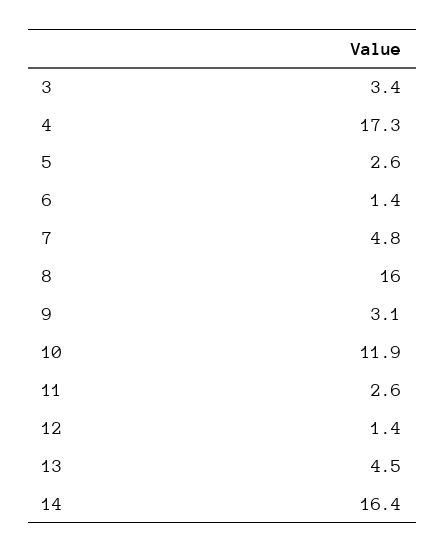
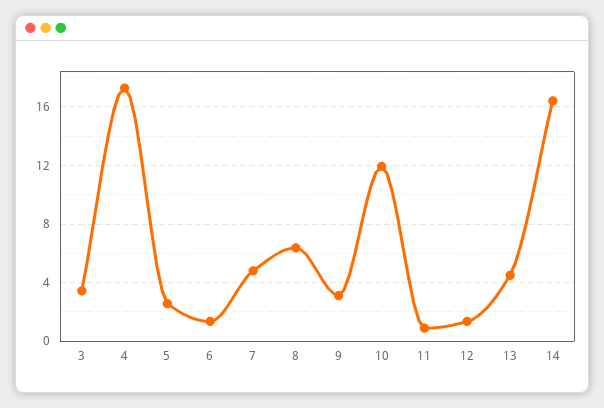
  {
    "3": 3.4,
    "4": 17.3,
    "5": 2.6,
    "6": 1.4,
    "7": 4.8,
-   "8": 16,
+   "8": 6.5,
    "9": 3.1,
    "10": 11.9,
-   "11": 2.6,
+   "11": 1,
    "12": 1.4,
    "13": 4.5,
    "14": 16.4
  }

